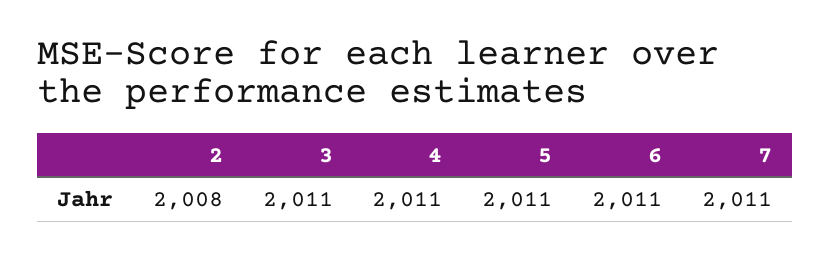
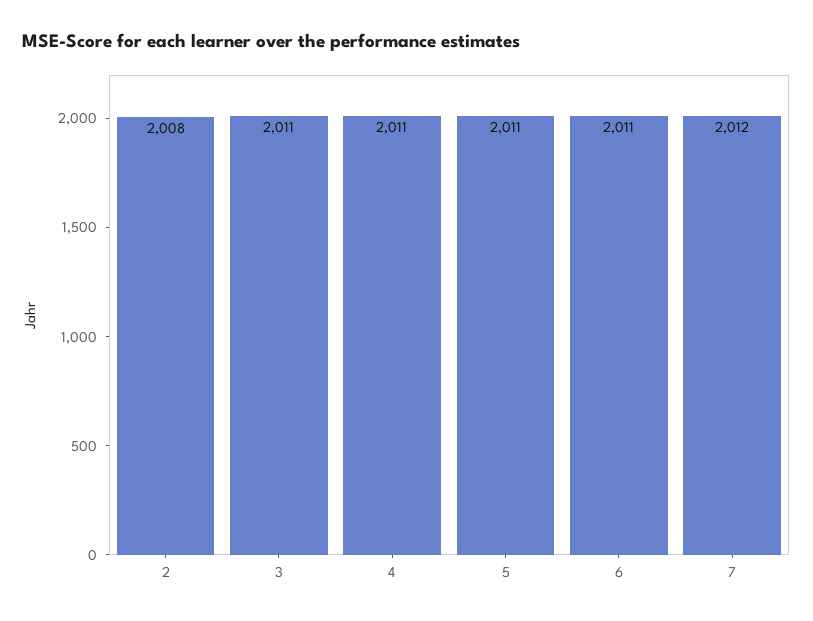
  {
    "2": 2008,
    "3": 2011,
    "4": 2011,
    "5": 2011,
    "6": 2011,
-   "7": 2011
+   "7": 2012
  }

